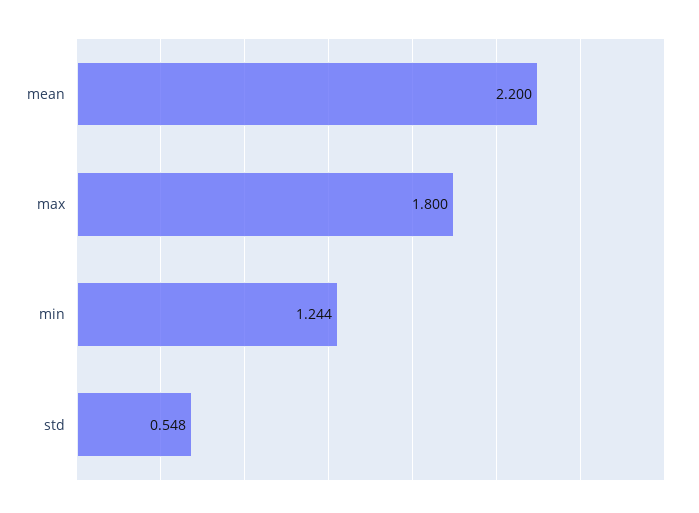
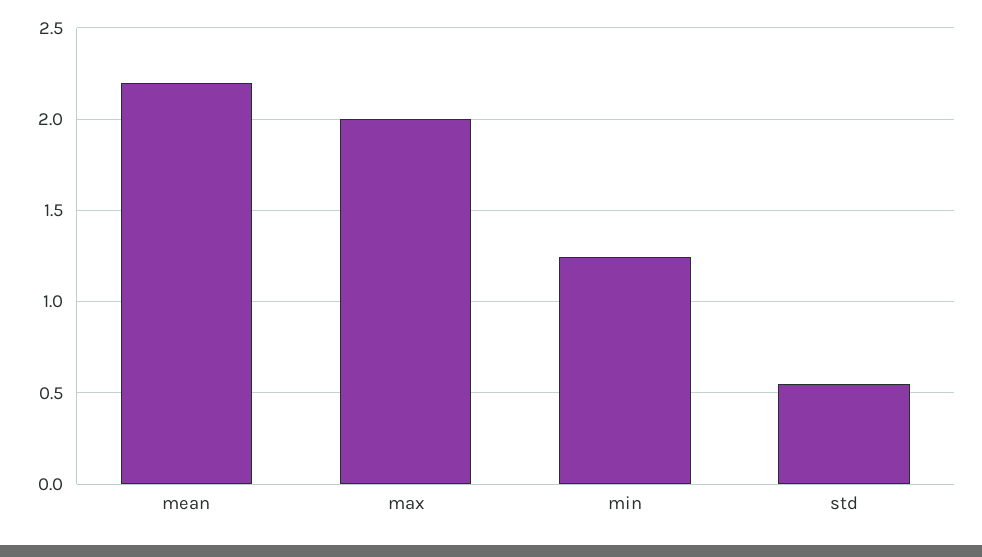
  {
    "mean": 2.2,
-   "max": 1.8,
+   "max": 2,
    "min": 1.244,
    "std": 0.548
  }

